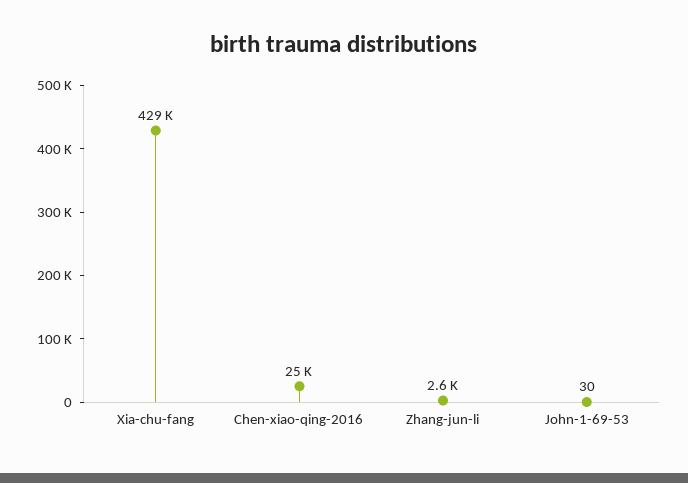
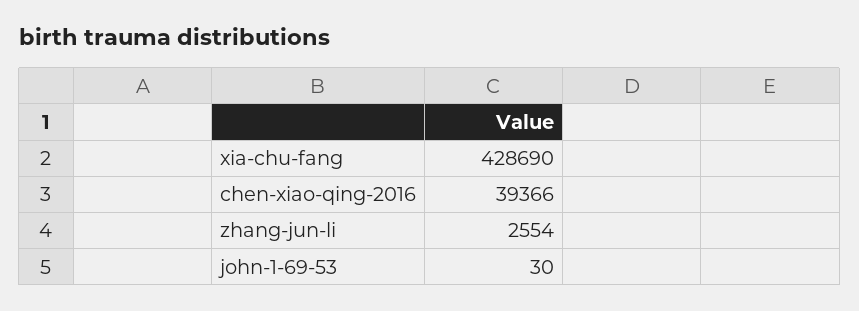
  {
    "Xia-chu-fang": 428690,
-   "Chen-xiao-qing-2016": 25000,
+   "Chen-xiao-qing-2016": 39366,
    "Zhang-jun-li": 2554,
    "John-1-69-53": 30
  }

